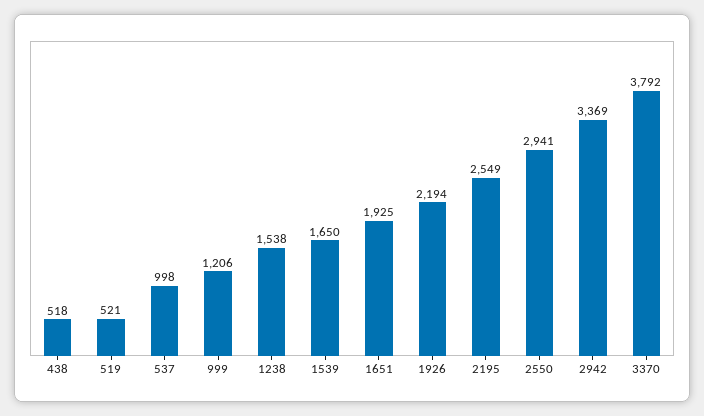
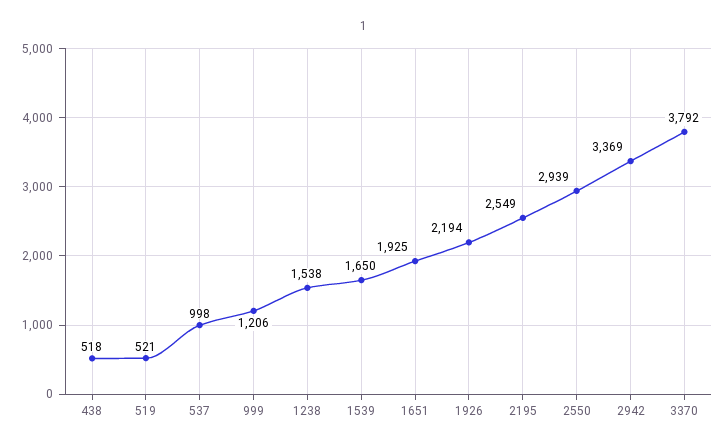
  {
    "438": 518,
    "519": 521,
    "537": 998,
    "999": 1206,
    "1238": 1538,
    "1539": 1650,
    "1651": 1925,
    "1926": 2194,
    "2195": 2549,
-   "2550": 2941,
+   "2550": 2939,
    "2942": 3369,
    "3370": 3792
  }

